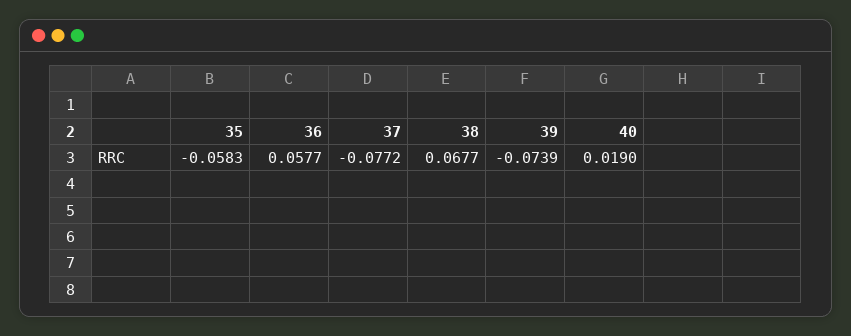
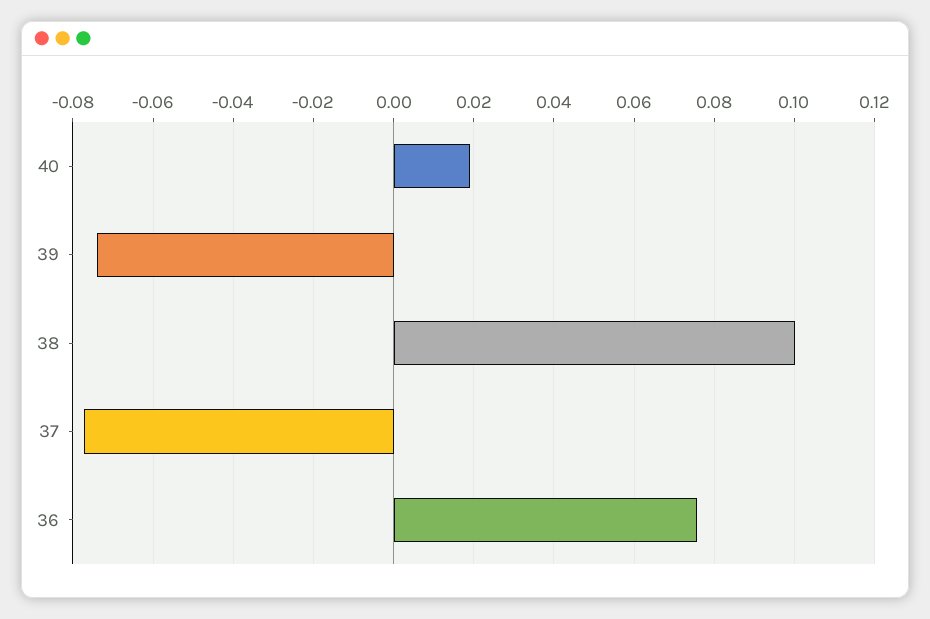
  {
-   "35": -0.0583,
-   "36": 0.0577,
+   "36": 0.076,
    "37": -0.0772,
-   "38": 0.0677,
+   "38": 0.1,
    "39": -0.0739,
    "40": 0.019
  }

